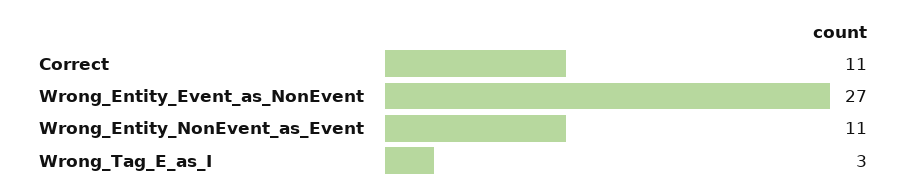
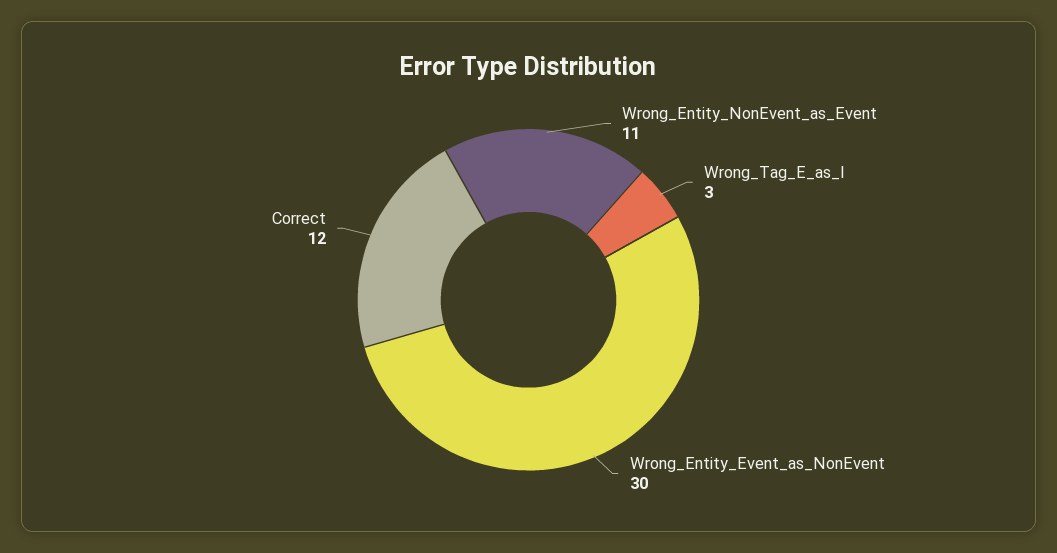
  {
-   "Correct": 11,
+   "Correct": 12,
-   "Wrong_Entity_Event_as_NonEvent": 27,
+   "Wrong_Entity_Event_as_NonEvent": 30,
    "Wrong_Entity_NonEvent_as_Event": 11,
    "Wrong_Tag_E_as_I": 3
  }

